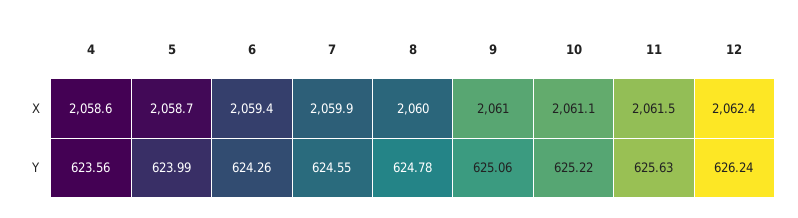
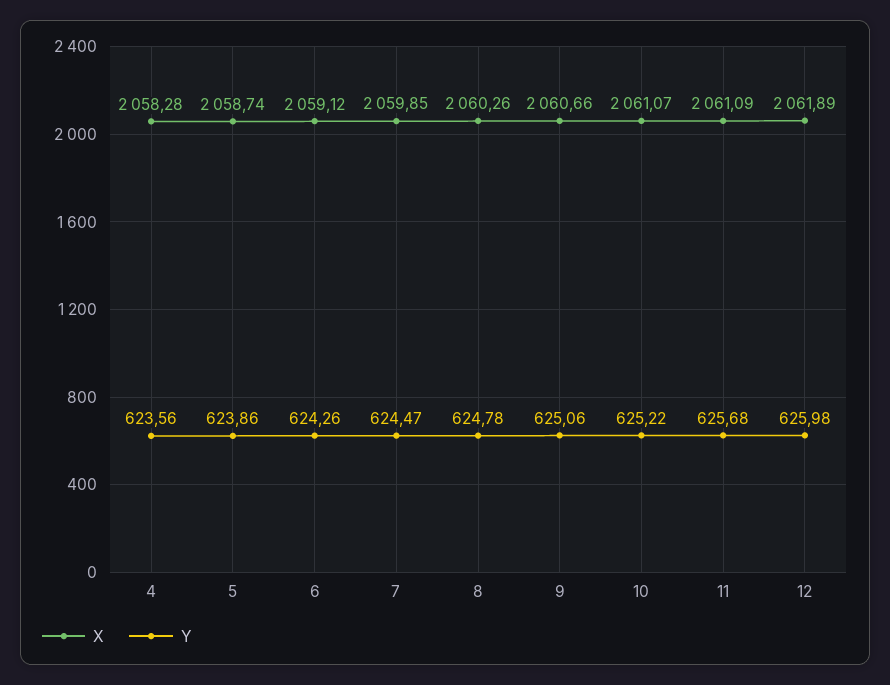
  {
    "X": {
-     "4": 2058.6,
+     "4": 2058.28,
      "5": 2058.74,
-     "6": 2059.4,
+     "6": 2059.12,
      "7": 2059.85,
-     "8": 2060,
+     "8": 2060.26,
-     "9": 2061,
+     "9": 2060.66,
      "10": 2061.07,
-     "11": 2061.5,
+     "11": 2061.09,
-     "12": 2062.4
+     "12": 2061.89
    },
    "Y": {
      "4": 623.56,
-     "5": 623.99,
+     "5": 623.86,
      "6": 624.26,
-     "7": 624.55,
+     "7": 624.47,
      "8": 624.78,
      "9": 625.06,
      "10": 625.22,
-     "11": 625.63,
+     "11": 625.68,
-     "12": 626.24
+     "12": 625.98
    }
  }

